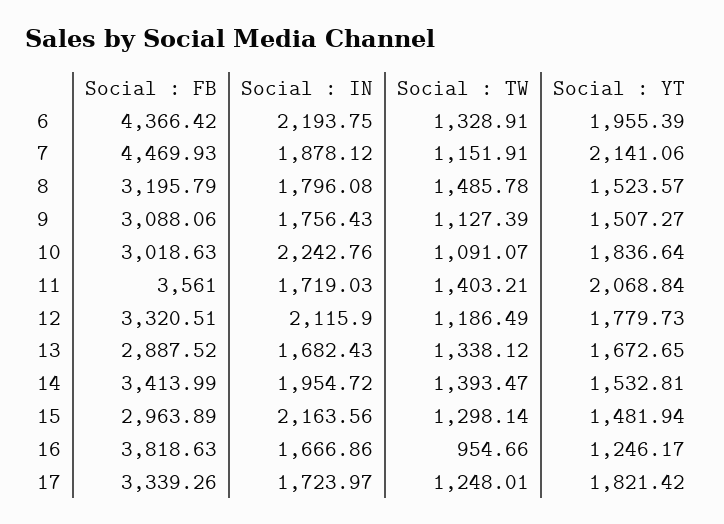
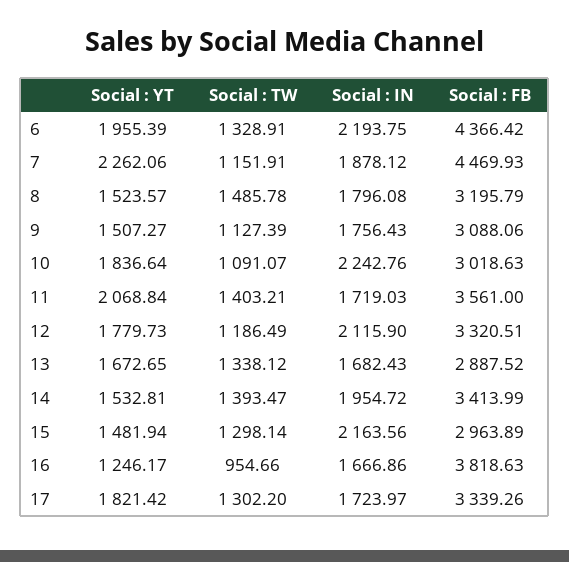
  {
    "Social : FB": {
      "6": 4366.42,
      "7": 4469.93,
      "8": 3195.79,
      "9": 3088.06,
      "10": 3018.63,
      "11": 3561,
      "12": 3320.51,
      "13": 2887.52,
      "14": 3413.99,
      "15": 2963.89,
      "16": 3818.63,
      "17": 3339.26
    },
    "Social : IN": {
      "6": 2193.75,
      "7": 1878.12,
      "8": 1796.08,
      "9": 1756.43,
      "10": 2242.76,
      "11": 1719.03,
      "12": 2115.9,
      "13": 1682.43,
      "14": 1954.72,
      "15": 2163.56,
      "16": 1666.86,
      "17": 1723.97
    },
    "Social : TW": {
      "6": 1328.91,
      "7": 1151.91,
      "8": 1485.78,
      "9": 1127.39,
      "10": 1091.07,
      "11": 1403.21,
      "12": 1186.49,
      "13": 1338.12,
      "14": 1393.47,
      "15": 1298.14,
      "16": 954.66,
-     "17": 1248.01
+     "17": 1302.2
    },
    "Social : YT": {
      "6": 1955.39,
-     "7": 2141.06,
+     "7": 2262.06,
      "8": 1523.57,
      "9": 1507.27,
      "10": 1836.64,
      "11": 2068.84,
      "12": 1779.73,
      "13": 1672.65,
      "14": 1532.81,
      "15": 1481.94,
      "16": 1246.17,
      "17": 1821.42
    }
  }

